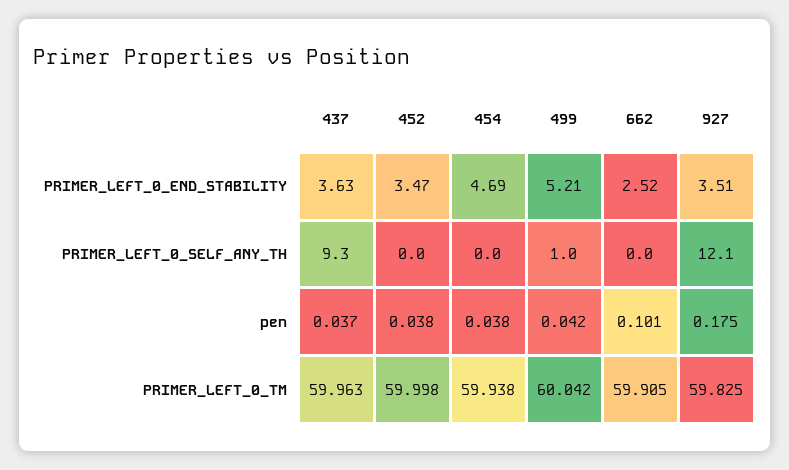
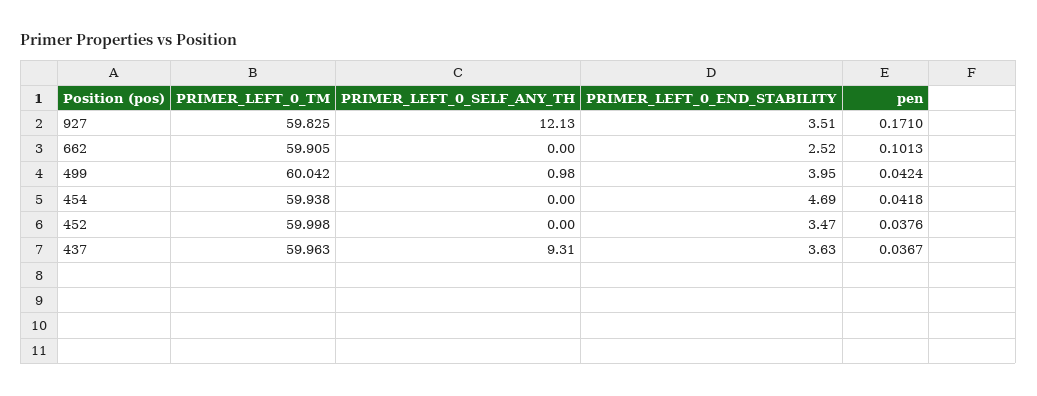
  {
    "437": {
      "PRIMER_LEFT_0_END_STABILITY": 3.63,
      "PRIMER_LEFT_0_SELF_ANY_TH": 9.31,
      "pen": 0.0367,
      "PRIMER_LEFT_0_TM": 59.963
    },
    "452": {
      "PRIMER_LEFT_0_END_STABILITY": 3.47,
      "PRIMER_LEFT_0_SELF_ANY_TH": 0,
      "pen": 0.0376,
      "PRIMER_LEFT_0_TM": 59.998
    },
    "454": {
      "PRIMER_LEFT_0_END_STABILITY": 4.69,
      "PRIMER_LEFT_0_SELF_ANY_TH": 0,
-     "pen": 0.038,
+     "pen": 0.0418,
      "PRIMER_LEFT_0_TM": 59.938
    },
    "499": {
-     "PRIMER_LEFT_0_END_STABILITY": 5.21,
+     "PRIMER_LEFT_0_END_STABILITY": 3.95,
      "PRIMER_LEFT_0_SELF_ANY_TH": 0.98,
      "pen": 0.0424,
      "PRIMER_LEFT_0_TM": 60.042
    },
    "662": {
      "PRIMER_LEFT_0_END_STABILITY": 2.52,
      "PRIMER_LEFT_0_SELF_ANY_TH": 0,
      "pen": 0.1013,
      "PRIMER_LEFT_0_TM": 59.905
    },
    "927": {
      "PRIMER_LEFT_0_END_STABILITY": 3.51,
      "PRIMER_LEFT_0_SELF_ANY_TH": 12.13,
-     "pen": 0.175,
+     "pen": 0.171,
      "PRIMER_LEFT_0_TM": 59.825
    }
  }

